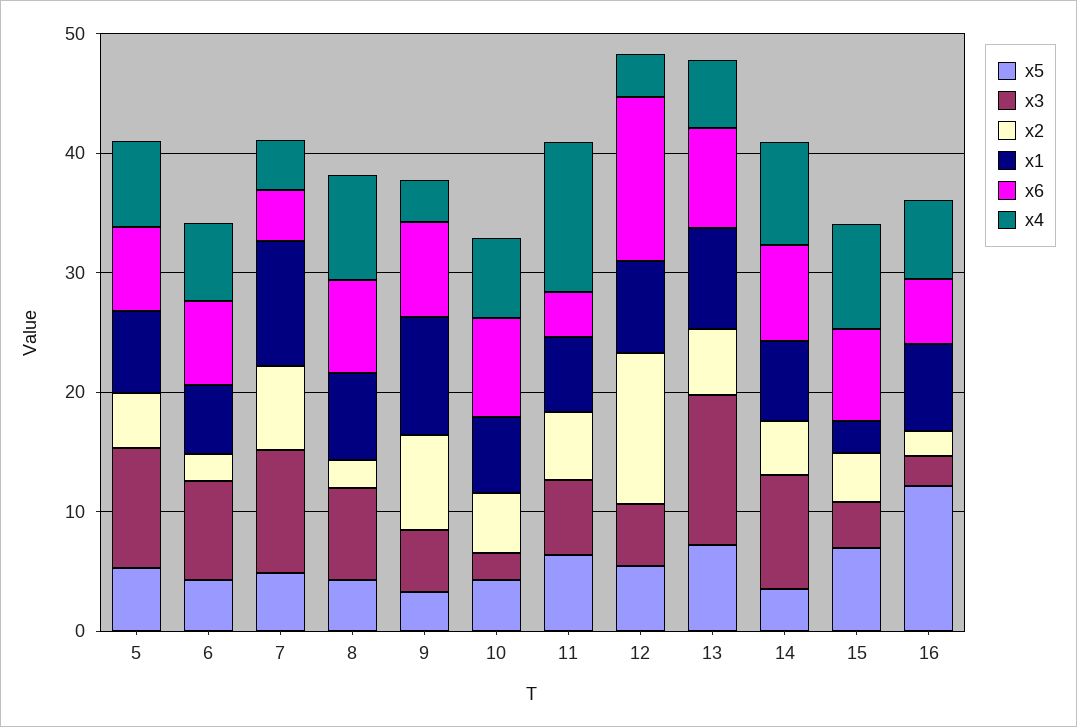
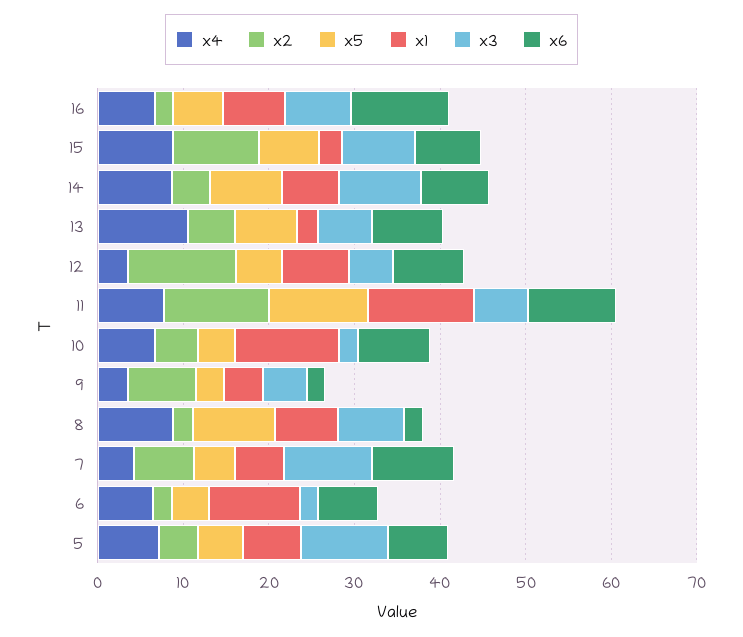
  {
    "x5": {
      "5": 6,
      "6": 4,
      "7": 4,
-     "8": 4,
+     "8": 10,
      "9": 4,
      "10": 4,
-     "11": 6,
+     "11": 12,
      "12": 6,
      "13": 8,
-     "14": 4,
+     "14": 8,
      "15": 6,
-     "16": 12
+     "16": 6
    },
    "x3": {
      "5": 10,
-     "6": 8,
+     "6": 2,
      "7": 10,
      "8": 8,
      "9": 6,
      "10": 2,
      "11": 6,
      "12": 6,
-     "13": 12,
+     "13": 6,
      "14": 10,
-     "15": 4,
+     "15": 8,
-     "16": 2
+     "16": 8
    },
    "x2": {
      "5": 4,
      "6": 2,
      "7": 8,
      "8": 2,
      "9": 8,
      "10": 6,
-     "11": 6,
+     "11": 12,
      "12": 12,
      "13": 6,
      "14": 4,
-     "15": 4,
+     "15": 10,
      "16": 2
    },
    "x1": {
      "5": 6,
-     "6": 6,
+     "6": 10,
-     "7": 10,
+     "7": 6,
      "8": 8,
-     "9": 10,
+     "9": 4,
-     "10": 6,
+     "10": 12,
-     "11": 6,
+     "11": 12,
      "12": 8,
-     "13": 8,
+     "13": 2,
      "14": 6,
      "15": 2,
      "16": 8
    },
    "x6": {
      "5": 8,
      "6": 8,
-     "7": 4,
+     "7": 10,
-     "8": 8,
+     "8": 2,
-     "9": 8,
+     "9": 2,
      "10": 8,
-     "11": 4,
+     "11": 10,
-     "12": 14,
+     "12": 8,
      "13": 8,
      "14": 8,
      "15": 8,
-     "16": 6
+     "16": 12
    },
    "x4": {
      "5": 8,
      "6": 6,
      "7": 4,
      "8": 8,
      "9": 4,
      "10": 6,
-     "11": 12,
+     "11": 8,
      "12": 4,
-     "13": 6,
+     "13": 10,
      "14": 8,
      "15": 8,
      "16": 6
    }
  }

